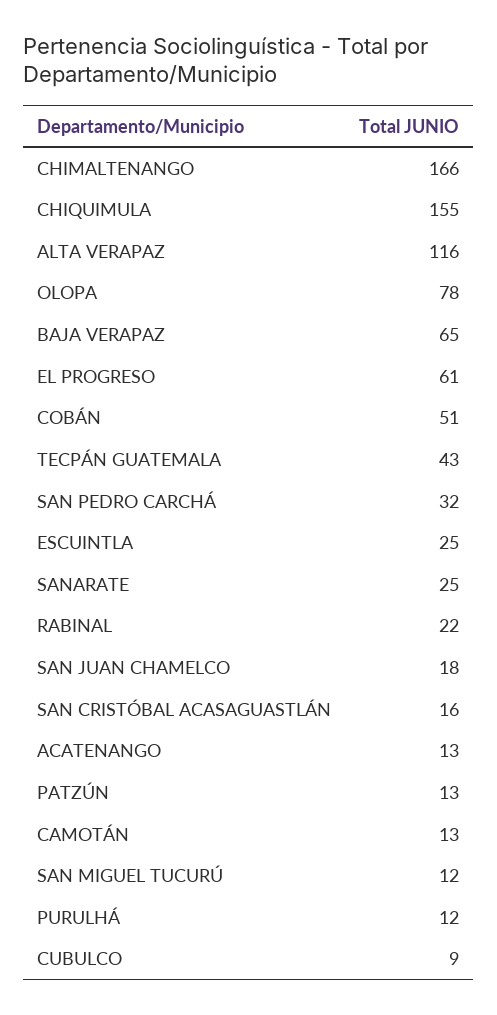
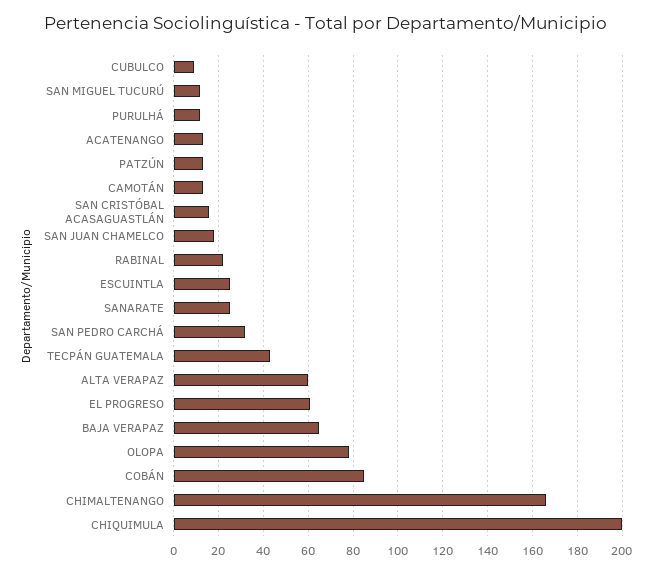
  {
    "CHIMALTENANGO": 166,
-   "CHIQUIMULA": 155,
+   "CHIQUIMULA": 200,
-   "ALTA VERAPAZ": 116,
+   "ALTA VERAPAZ": 60,
    "OLOPA": 78,
    "BAJA VERAPAZ": 65,
    "EL PROGRESO": 61,
-   "COBÁN": 51,
+   "COBÁN": 85,
    "TECPÁN GUATEMALA": 43,
    "SAN PEDRO CARCHÁ": 32,
    "ESCUINTLA": 25,
    "SANARATE": 25,
    "RABINAL": 22,
    "SAN JUAN CHAMELCO": 18,
    "SAN CRISTÓBAL ACASAGUASTLÁN": 16,
    "ACATENANGO": 13,
    "PATZÚN": 13,
    "CAMOTÁN": 13,
    "SAN MIGUEL TUCURÚ": 12,
    "PURULHÁ": 12,
    "CUBULCO": 9
  }

